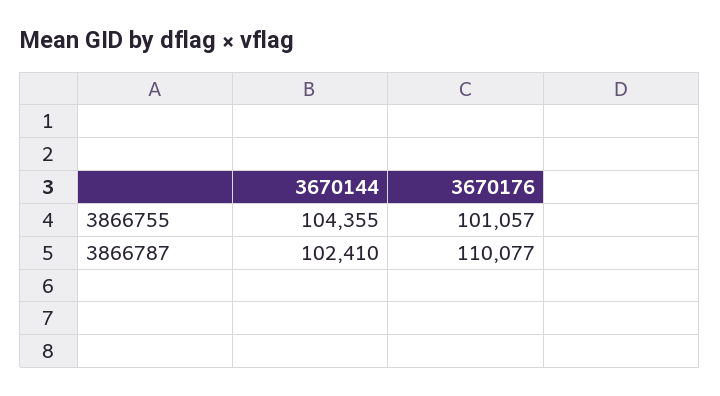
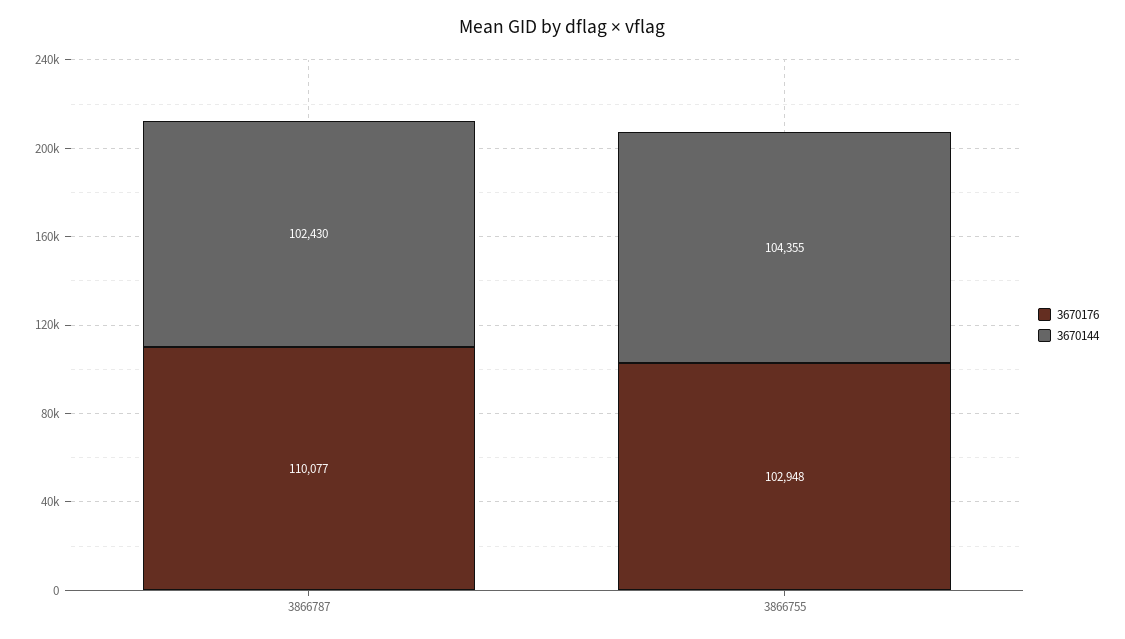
  {
    "3670144": {
      "3866755": 104355,
-     "3866787": 102410
+     "3866787": 102430
    },
    "3670176": {
-     "3866755": 101057,
+     "3866755": 102948,
      "3866787": 110077
    }
  }

